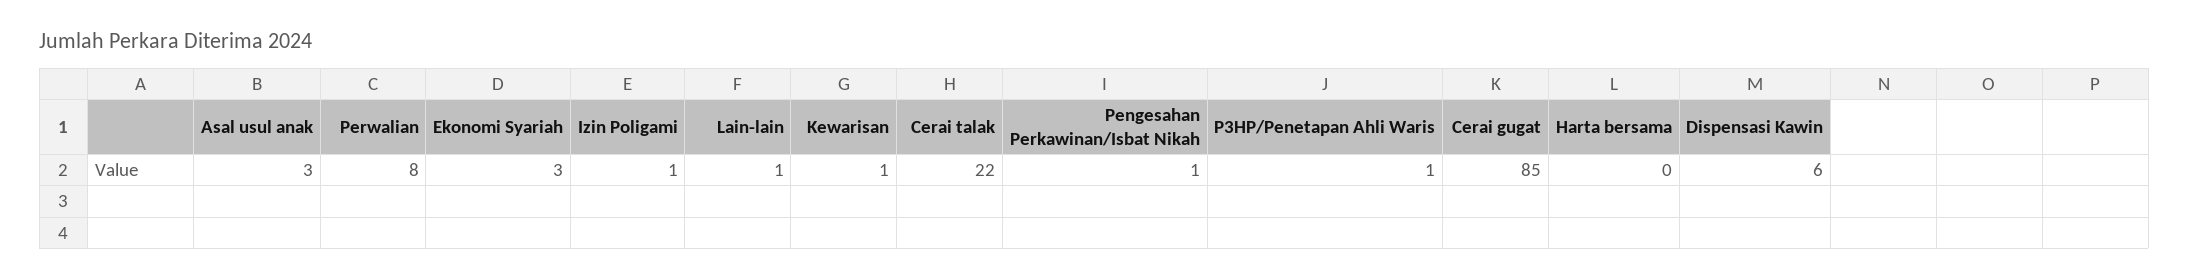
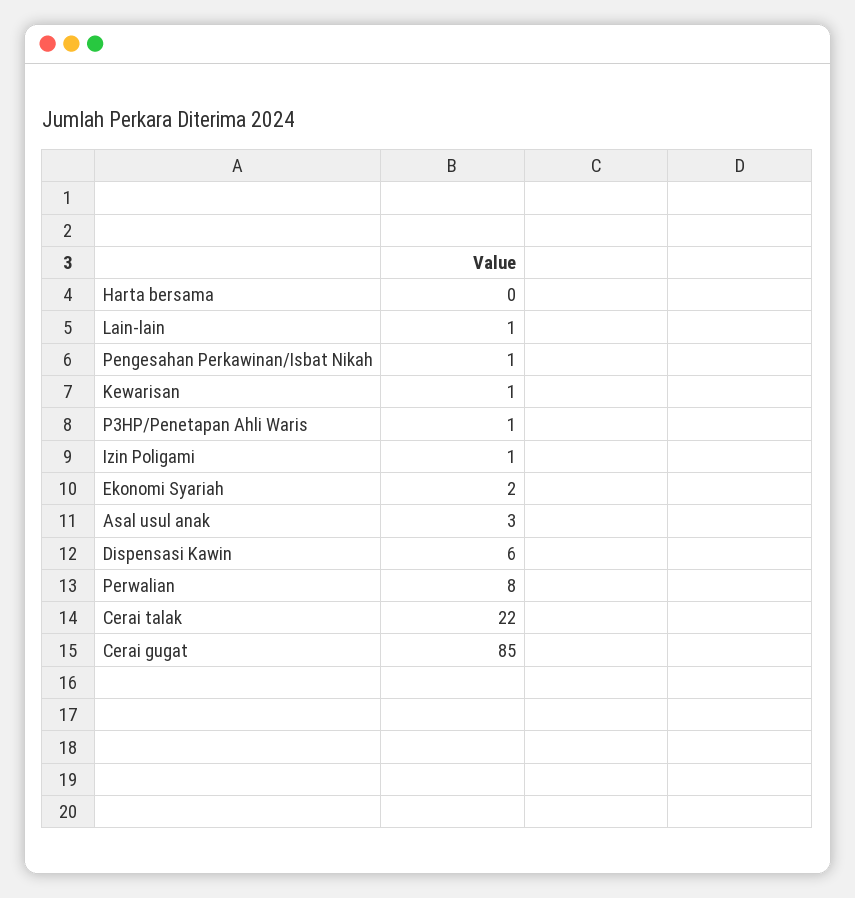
  {
    "Asal usul anak": 3,
    "Perwalian": 8,
-   "Ekonomi Syariah": 3,
+   "Ekonomi Syariah": 2,
    "Izin Poligami": 1,
    "Lain-lain": 1,
    "Kewarisan": 1,
    "Cerai talak": 22,
    "Pengesahan Perkawinan/Isbat Nikah": 1,
    "P3HP/Penetapan Ahli Waris": 1,
    "Cerai gugat": 85,
    "Harta bersama": 0,
    "Dispensasi Kawin": 6
  }

